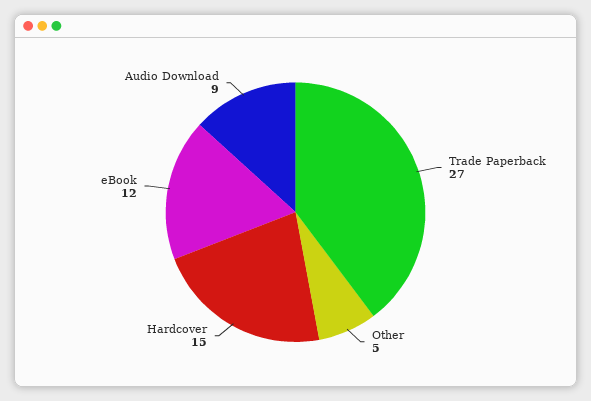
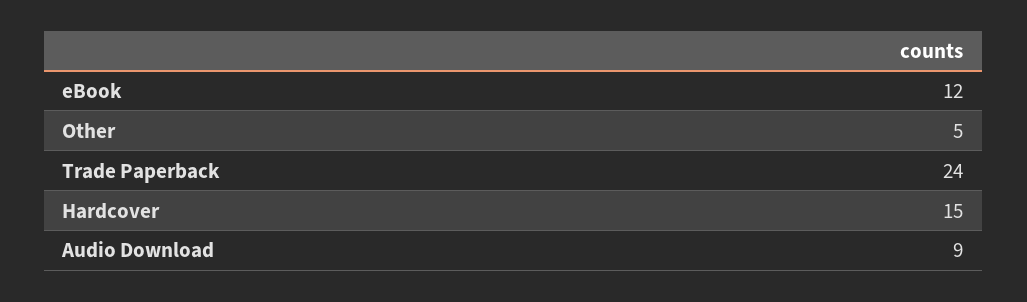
  {
-   "Trade Paperback": 27,
+   "Trade Paperback": 24,
    "Other": 5,
    "Hardcover": 15,
    "eBook": 12,
    "Audio Download": 9
  }

